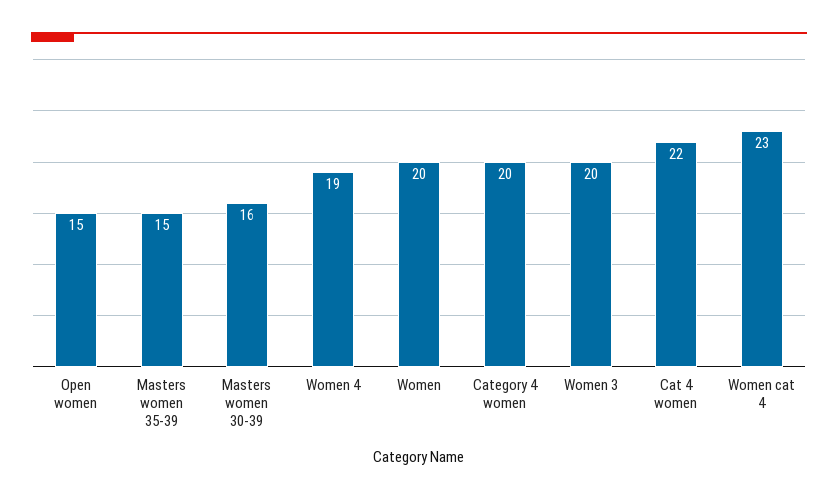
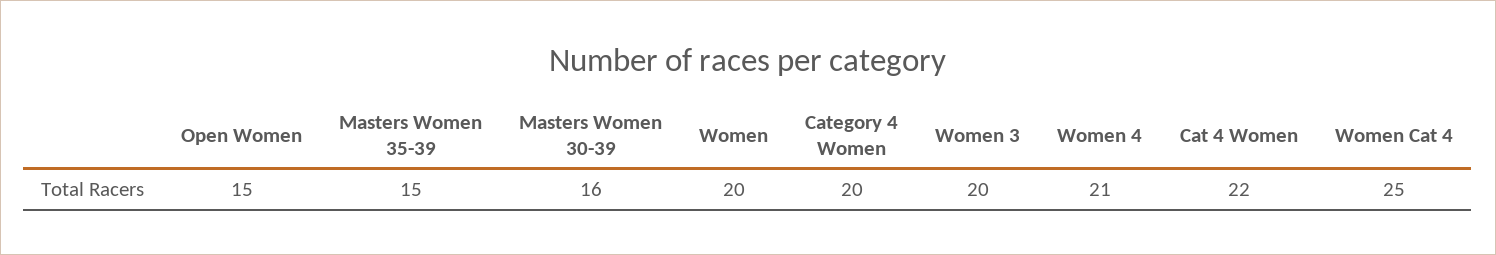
  {
    "Open women": 15,
    "Masters women 35-39": 15,
    "Masters women 30-39": 16,
-   "Women 4": 19,
+   "Women 4": 21,
    "Women": 20,
    "Category 4 women": 20,
    "Women 3": 20,
    "Cat 4 women": 22,
-   "Women cat 4": 23
+   "Women cat 4": 25
  }

